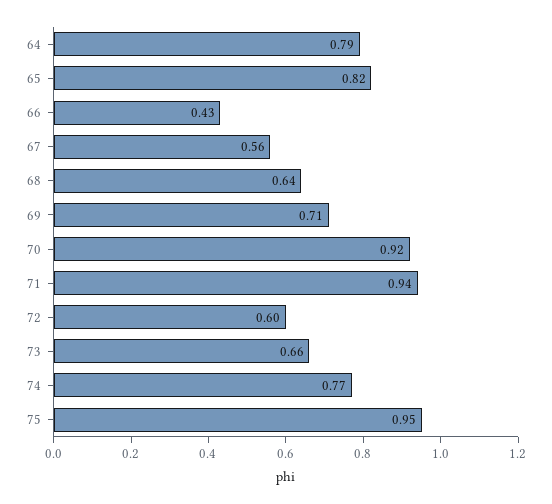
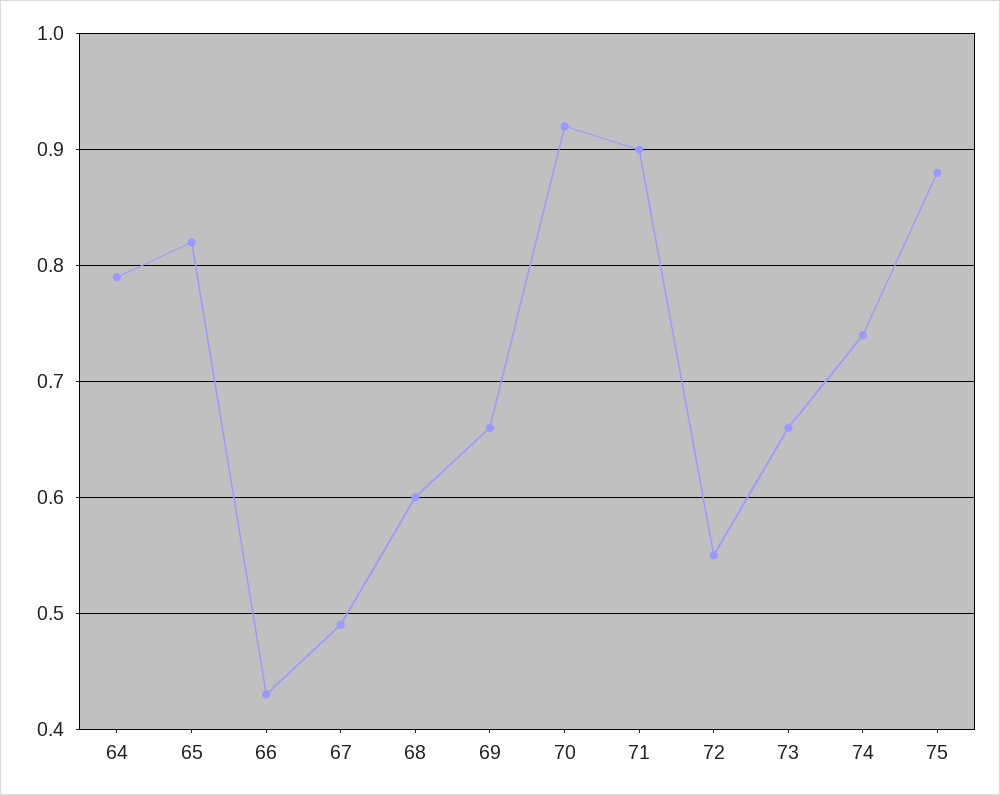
  {
    "64": 0.79,
    "65": 0.82,
    "66": 0.43,
-   "67": 0.56,
+   "67": 0.49,
-   "68": 0.64,
+   "68": 0.6,
-   "69": 0.71,
+   "69": 0.66,
    "70": 0.92,
-   "71": 0.94,
+   "71": 0.9,
-   "72": 0.6,
+   "72": 0.55,
    "73": 0.66,
-   "74": 0.77,
+   "74": 0.74,
-   "75": 0.95
+   "75": 0.88
  }

